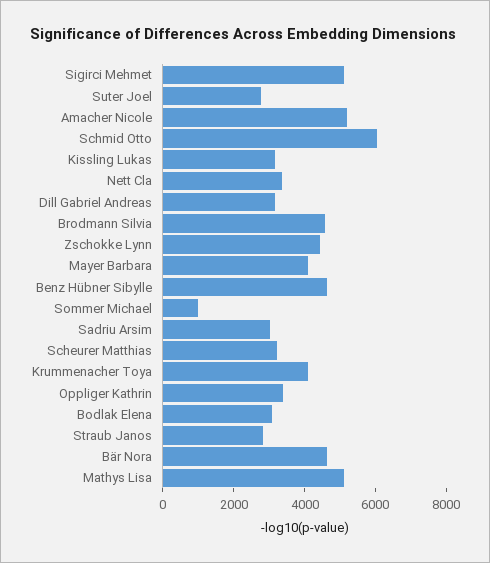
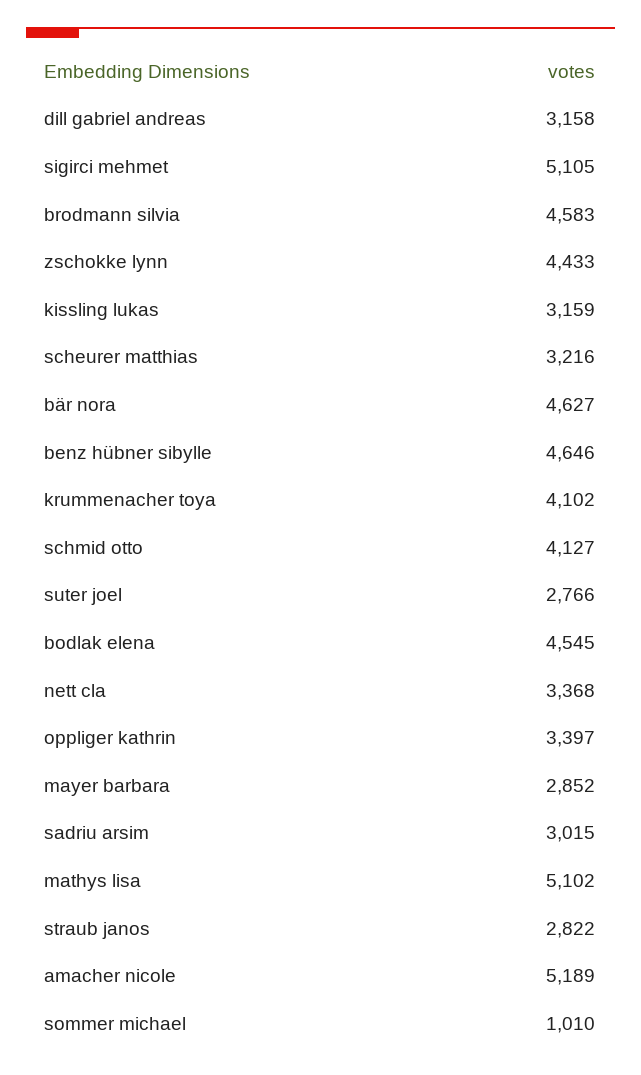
  {
    "Sigirci Mehmet": 5105,
    "Suter Joel": 2766,
    "Amacher Nicole": 5189,
-   "Schmid Otto": 6000,
+   "Schmid Otto": 4127,
    "Kissling Lukas": 3159,
    "Nett Cla": 3368,
    "Dill Gabriel Andreas": 3158,
    "Brodmann Silvia": 4583,
    "Zschokke Lynn": 4433,
-   "Mayer Barbara": 4000,
+   "Mayer Barbara": 2852,
    "Benz Hübner Sibylle": 4646,
    "Sommer Michael": 1010,
    "Sadriu Arsim": 3015,
    "Scheurer Matthias": 3216,
    "Krummenacher Toya": 4102,
    "Oppliger Kathrin": 3397,
-   "Bodlak Elena": 3000,
+   "Bodlak Elena": 4545,
    "Straub Janos": 2822,
    "Bär Nora": 4627,
    "Mathys Lisa": 5102
  }

